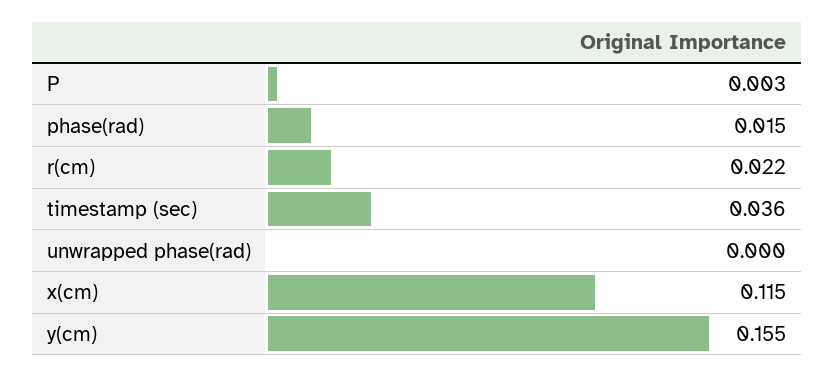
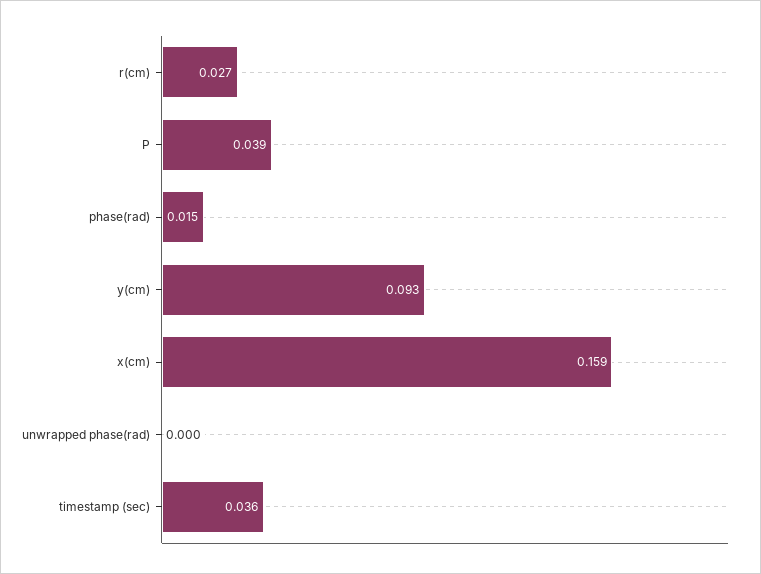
  {
-   "P": 0.003,
+   "P": 0.039,
    "phase(rad)": 0.015,
-   "r(cm)": 0.022,
+   "r(cm)": 0.027,
    "timestamp (sec)": 0.036,
    "unwrapped phase(rad)": 0,
-   "x(cm)": 0.115,
+   "x(cm)": 0.159,
-   "y(cm)": 0.155
+   "y(cm)": 0.093
  }

